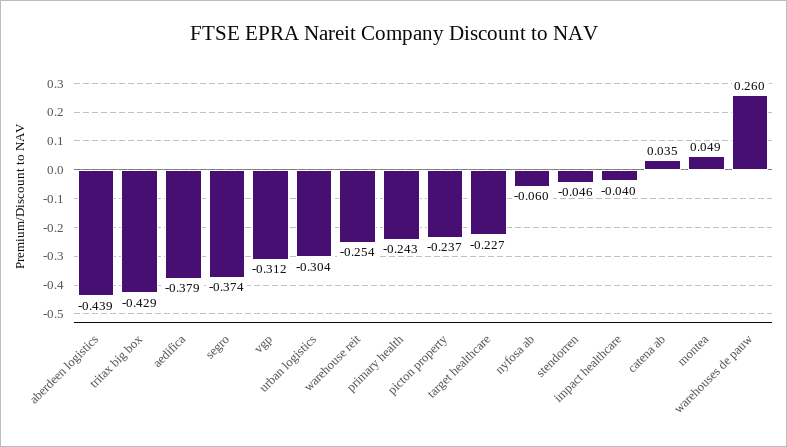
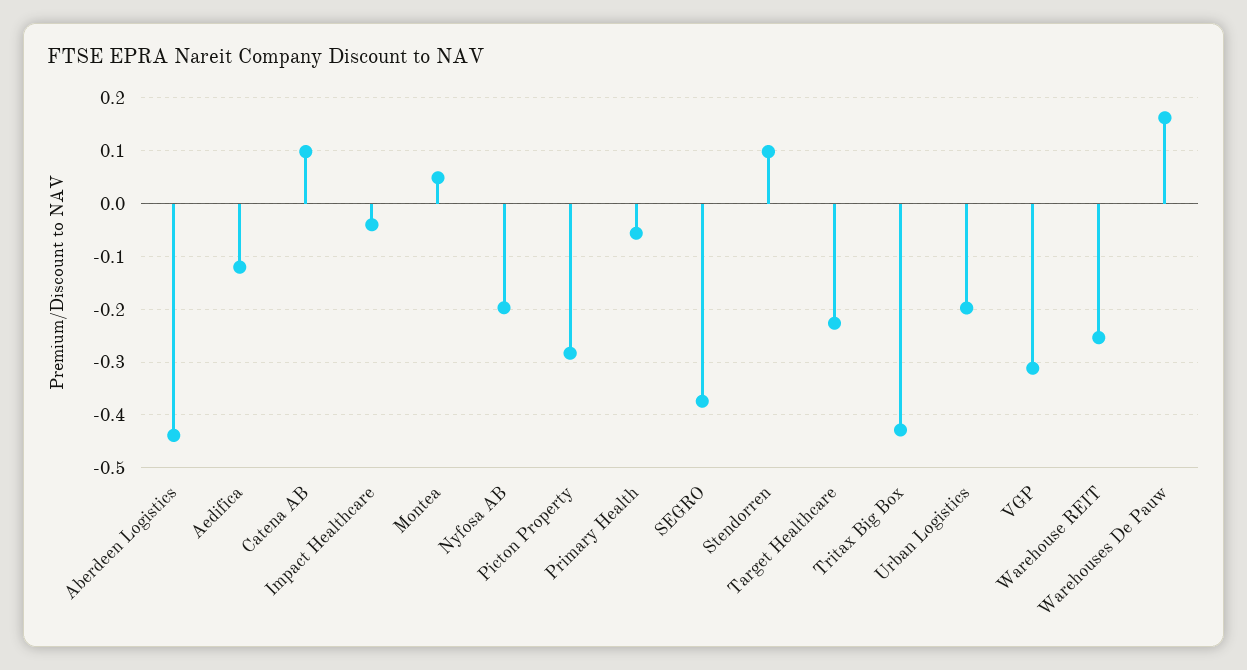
  {
    "aberdeen logistics": -0.439,
    "tritax big box": -0.429,
-   "aedifica": -0.379,
+   "aedifica": -0.12,
    "segro": -0.374,
    "vgp": -0.312,
-   "urban logistics": -0.304,
+   "urban logistics": -0.2,
    "warehouse reit": -0.254,
-   "primary health": -0.243,
+   "primary health": -0.06,
-   "picton property": -0.237,
+   "picton property": -0.28,
    "target healthcare": -0.227,
-   "nyfosa ab": -0.06,
+   "nyfosa ab": -0.2,
-   "stendorren": -0.046,
+   "stendorren": 0.1,
    "impact healthcare": -0.04,
-   "catena ab": 0.035,
+   "catena ab": 0.1,
    "montea": 0.049,
-   "warehouses de pauw": 0.26
+   "warehouses de pauw": 0.16
  }

